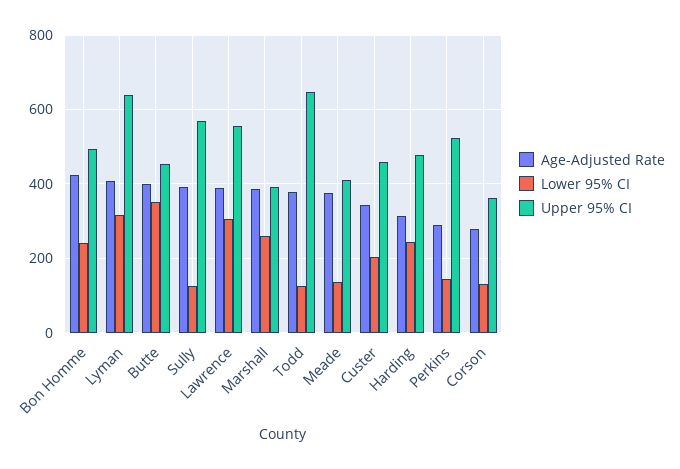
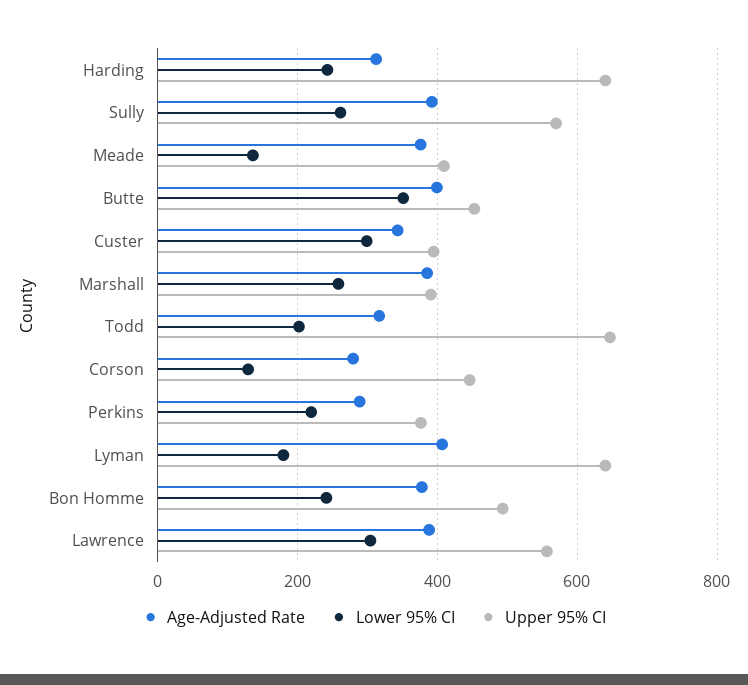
  {
    "Age-Adjusted Rate": {
-     "Bon Homme": 420,
+     "Bon Homme": 380,
      "Lyman": 400,
      "Butte": 400,
      "Sully": 400,
      "Lawrence": 380,
      "Marshall": 380,
-     "Todd": 380,
+     "Todd": 320,
      "Meade": 380,
      "Custer": 340,
      "Harding": 320,
      "Perkins": 280,
      "Corson": 280
    },
    "Lower 95% CI": {
      "Bon Homme": 240,
-     "Lyman": 320,
+     "Lyman": 180,
      "Butte": 360,
-     "Sully": 120,
+     "Sully": 260,
      "Lawrence": 300,
      "Marshall": 260,
-     "Todd": 120,
+     "Todd": 200,
      "Meade": 140,
-     "Custer": 200,
+     "Custer": 300,
      "Harding": 240,
-     "Perkins": 140,
+     "Perkins": 220,
      "Corson": 120
    },
    "Upper 95% CI": {
      "Bon Homme": 500,
      "Lyman": 640,
      "Butte": 460,
      "Sully": 560,
      "Lawrence": 560,
      "Marshall": 400,
      "Todd": 640,
      "Meade": 400,
-     "Custer": 460,
+     "Custer": 400,
-     "Harding": 480,
+     "Harding": 640,
-     "Perkins": 520,
+     "Perkins": 380,
-     "Corson": 360
+     "Corson": 440
    }
  }

